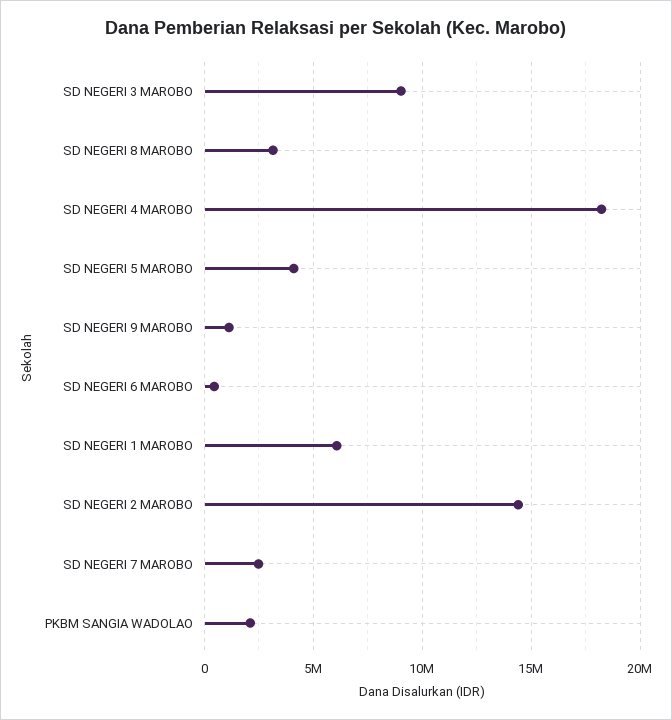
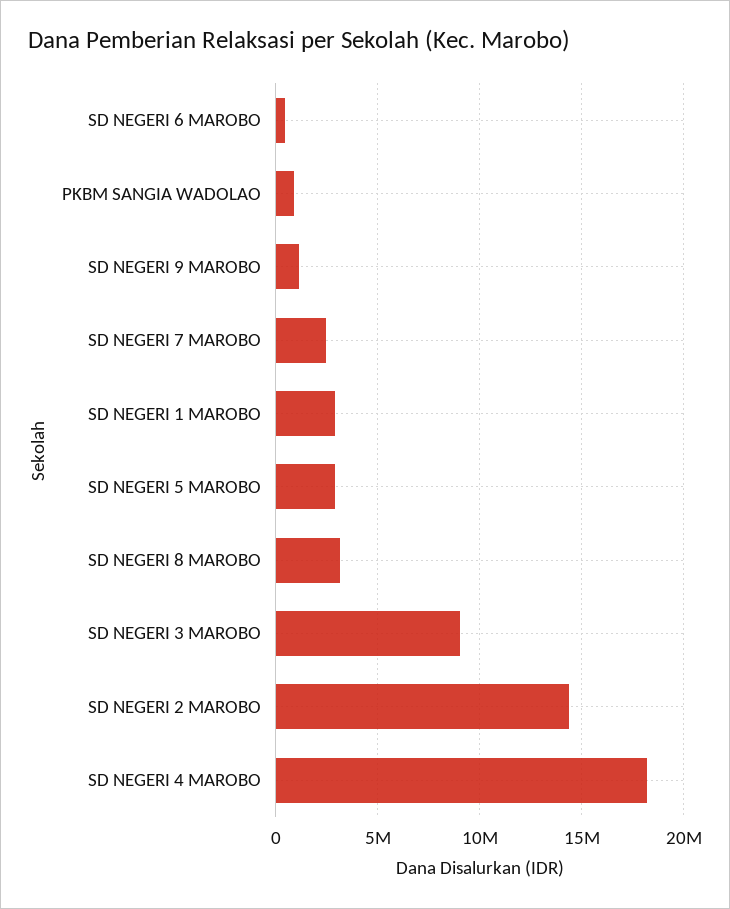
  {
    "SD NEGERI 3 MAROBO": 9000000,
    "SD NEGERI 8 MAROBO": 3000000,
    "SD NEGERI 4 MAROBO": 18000000,
-   "SD NEGERI 5 MAROBO": 4000000,
+   "SD NEGERI 5 MAROBO": 3000000,
    "SD NEGERI 9 MAROBO": 1000000,
    "SD NEGERI 6 MAROBO": 500000,
-   "SD NEGERI 1 MAROBO": 6000000,
+   "SD NEGERI 1 MAROBO": 3000000,
    "SD NEGERI 2 MAROBO": 14500000,
    "SD NEGERI 7 MAROBO": 2500000,
-   "PKBM SANGIA WADOLAO": 2000000
+   "PKBM SANGIA WADOLAO": 1000000
  }

